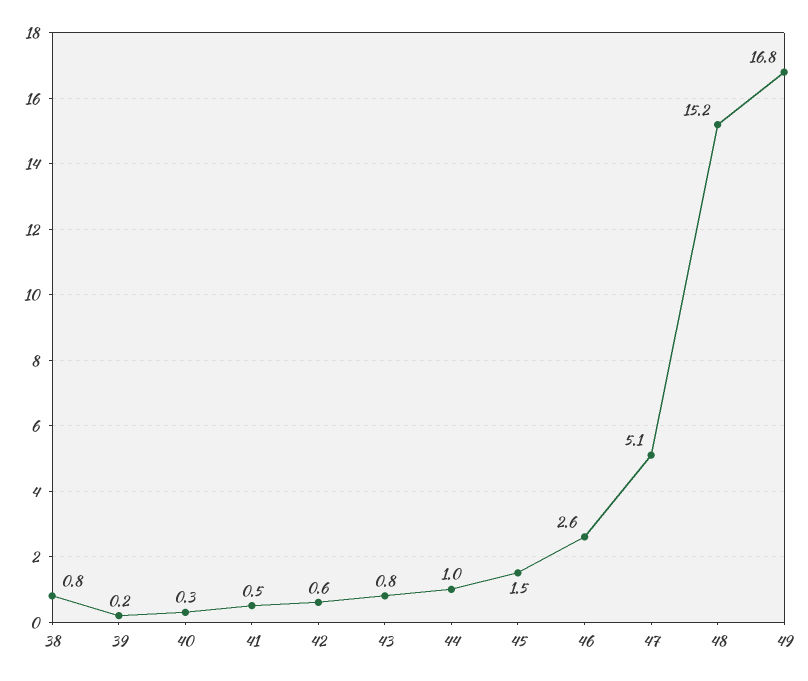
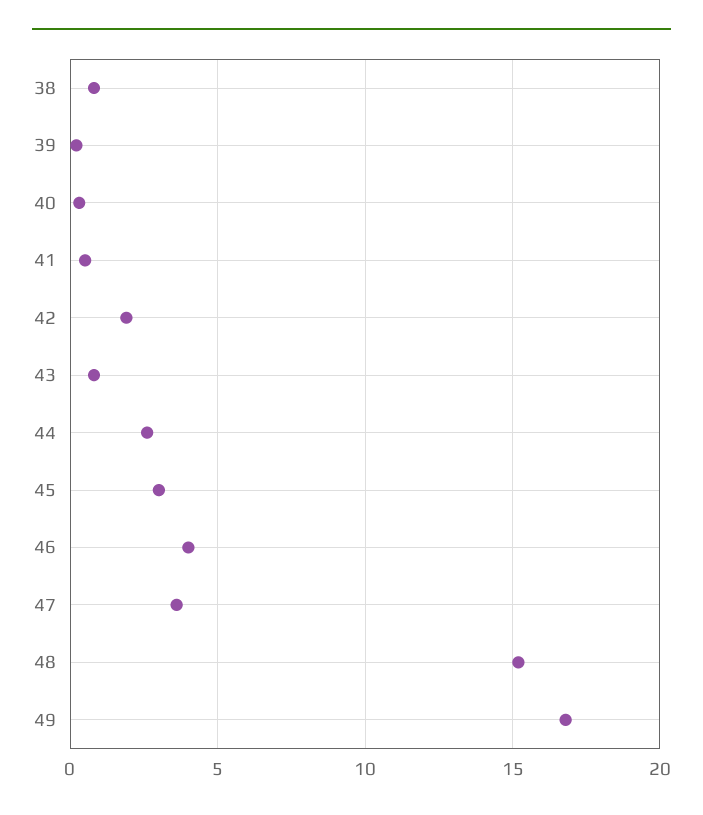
  {
    "38": 0.8,
    "39": 0.2,
    "40": 0.3,
    "41": 0.5,
-   "42": 0.6,
+   "42": 2,
    "43": 0.8,
-   "44": 1,
+   "44": 2.5,
-   "45": 1.5,
+   "45": 3,
-   "46": 2.6,
+   "46": 4,
-   "47": 5.1,
+   "47": 3.5,
    "48": 15.2,
    "49": 16.8
  }

